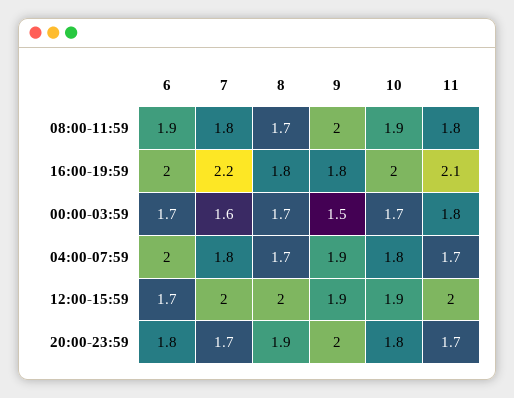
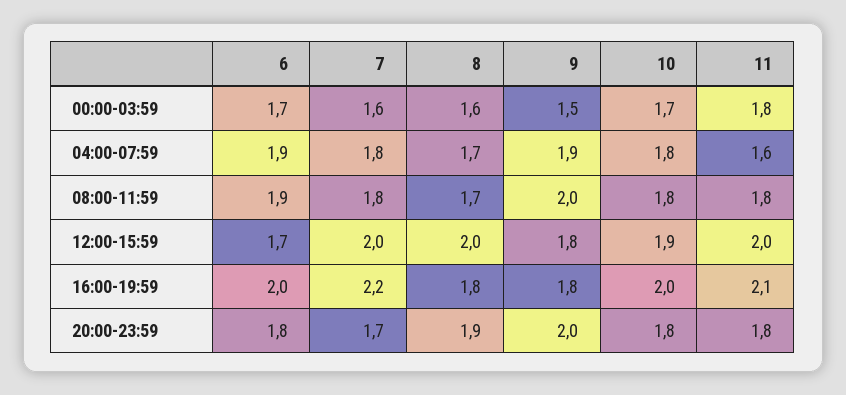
  {
    "6": {
      "08:00-11:59": 1.9,
      "16:00-19:59": 2,
      "00:00-03:59": 1.7,
-     "04:00-07:59": 2,
+     "04:00-07:59": 1.9,
      "12:00-15:59": 1.7,
      "20:00-23:59": 1.8
    },
    "7": {
      "08:00-11:59": 1.8,
      "16:00-19:59": 2.2,
      "00:00-03:59": 1.6,
      "04:00-07:59": 1.8,
      "12:00-15:59": 2,
      "20:00-23:59": 1.7
    },
    "8": {
      "08:00-11:59": 1.7,
      "16:00-19:59": 1.8,
-     "00:00-03:59": 1.7,
+     "00:00-03:59": 1.6,
      "04:00-07:59": 1.7,
      "12:00-15:59": 2,
      "20:00-23:59": 1.9
    },
    "9": {
      "08:00-11:59": 2,
      "16:00-19:59": 1.8,
      "00:00-03:59": 1.5,
      "04:00-07:59": 1.9,
-     "12:00-15:59": 1.9,
+     "12:00-15:59": 1.8,
      "20:00-23:59": 2
    },
    "10": {
-     "08:00-11:59": 1.9,
+     "08:00-11:59": 1.8,
      "16:00-19:59": 2,
      "00:00-03:59": 1.7,
      "04:00-07:59": 1.8,
      "12:00-15:59": 1.9,
      "20:00-23:59": 1.8
    },
    "11": {
      "08:00-11:59": 1.8,
      "16:00-19:59": 2.1,
      "00:00-03:59": 1.8,
-     "04:00-07:59": 1.7,
+     "04:00-07:59": 1.6,
      "12:00-15:59": 2,
-     "20:00-23:59": 1.7
+     "20:00-23:59": 1.8
    }
  }

